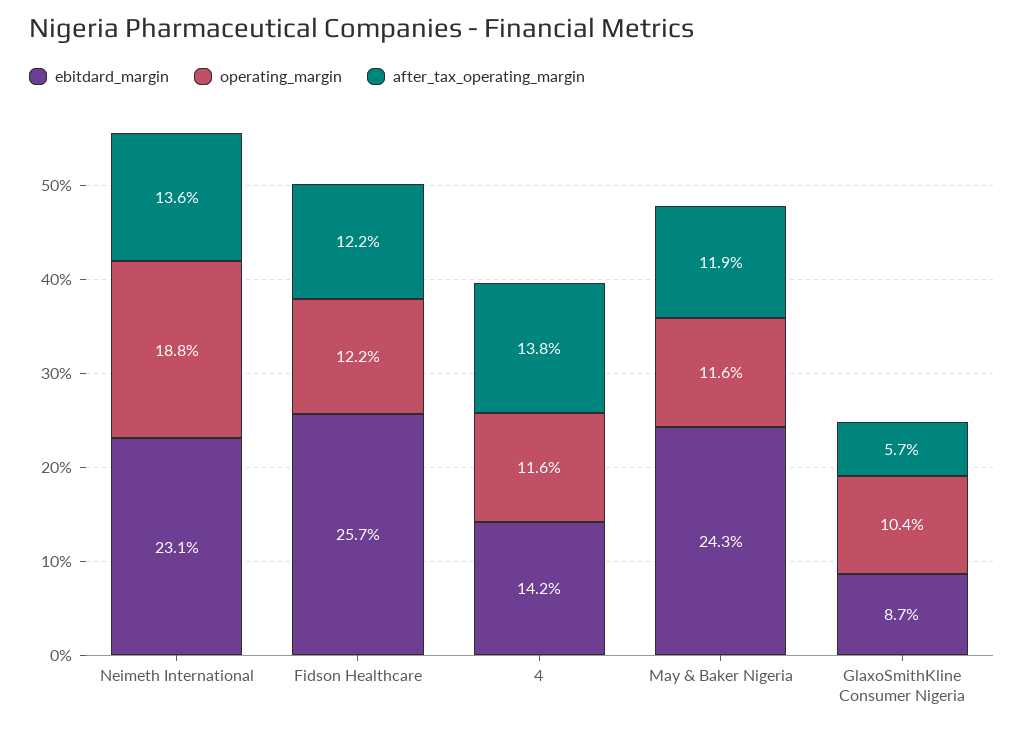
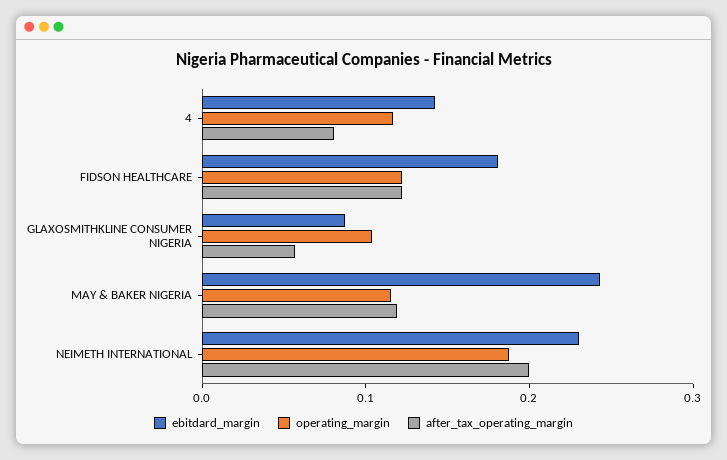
  {
    "ebitdard_margin": {
      "Neimeth International": 0.231,
-     "Fidson Healthcare": 0.257,
+     "Fidson Healthcare": 0.18,
      "4": 0.142,
      "May & Baker Nigeria": 0.243,
      "GlaxoSmithKline Consumer Nigeria": 0.087
    },
    "operating_margin": {
      "Neimeth International": 0.188,
      "Fidson Healthcare": 0.122,
      "4": 0.116,
      "May & Baker Nigeria": 0.116,
      "GlaxoSmithKline Consumer Nigeria": 0.104
    },
    "after_tax_operating_margin": {
-     "Neimeth International": 0.136,
+     "Neimeth International": 0.2,
      "Fidson Healthcare": 0.122,
-     "4": 0.138,
+     "4": 0.08,
      "May & Baker Nigeria": 0.119,
      "GlaxoSmithKline Consumer Nigeria": 0.057
    }
  }

